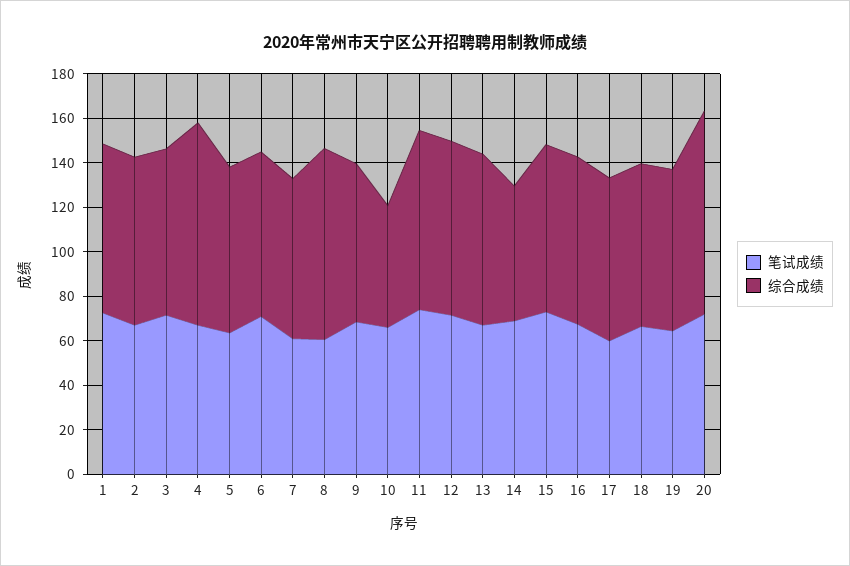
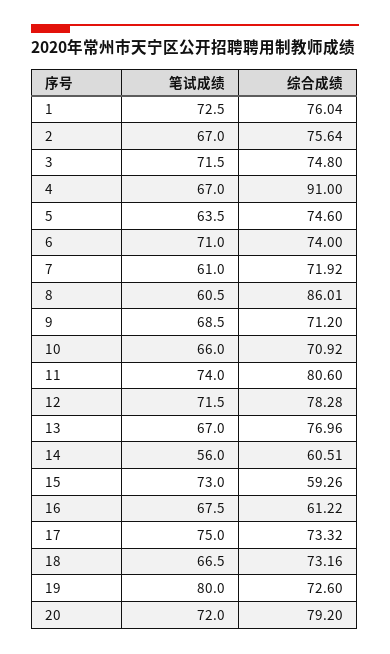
  {
    "笔试成绩": {
      "1": 72.5,
      "2": 67,
      "3": 71.5,
      "4": 67,
      "5": 63.5,
      "6": 71,
      "7": 61,
      "8": 60.5,
      "9": 68.5,
      "10": 66,
      "11": 74,
      "12": 71.5,
      "13": 67,
-     "14": 70,
+     "14": 56,
      "15": 73,
      "16": 67.5,
-     "17": 60,
+     "17": 75,
      "18": 66.5,
-     "19": 65,
+     "19": 80,
      "20": 72
    },
    "综合成绩": {
      "1": 76.04,
      "2": 75.64,
      "3": 74.8,
      "4": 91,
      "5": 74.6,
      "6": 74,
      "7": 71.92,
      "8": 86.01,
      "9": 71.2,
-     "10": 55,
+     "10": 70.92,
      "11": 80.6,
      "12": 78.28,
      "13": 76.96,
      "14": 60.51,
-     "15": 75,
+     "15": 59.26,
-     "16": 75,
+     "16": 61.22,
      "17": 73.32,
      "18": 73.16,
      "19": 72.6,
-     "20": 90
+     "20": 79.2
    }
  }

